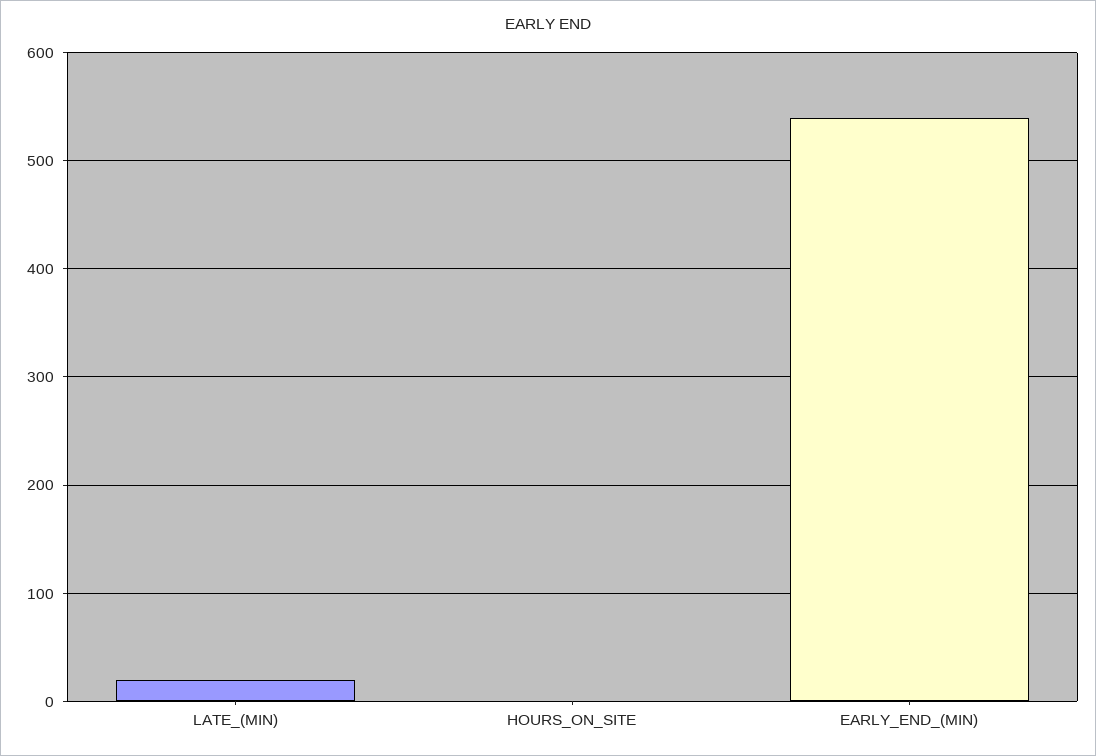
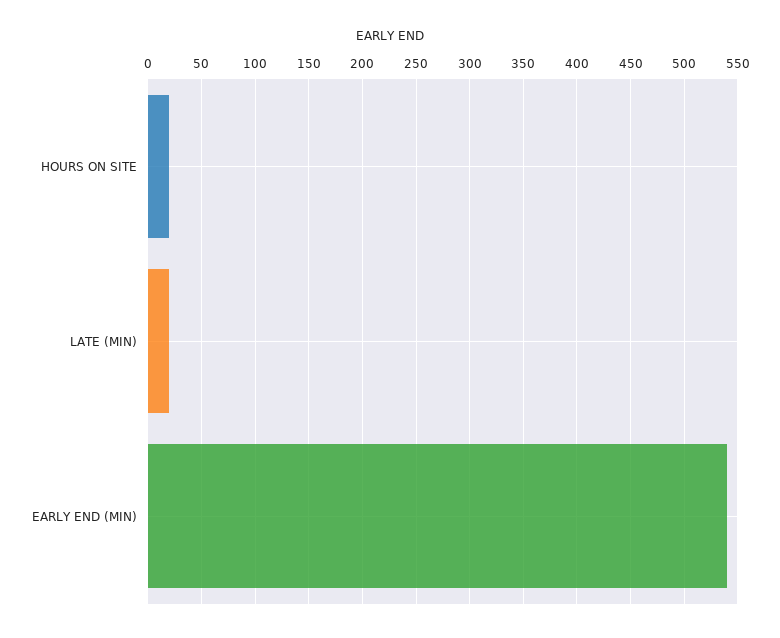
  {
    "LATE_(MIN)": 20,
-   "HOURS_ON_SITE": 0,
+   "HOURS_ON_SITE": 20,
    "EARLY_END_(MIN)": 540
  }

